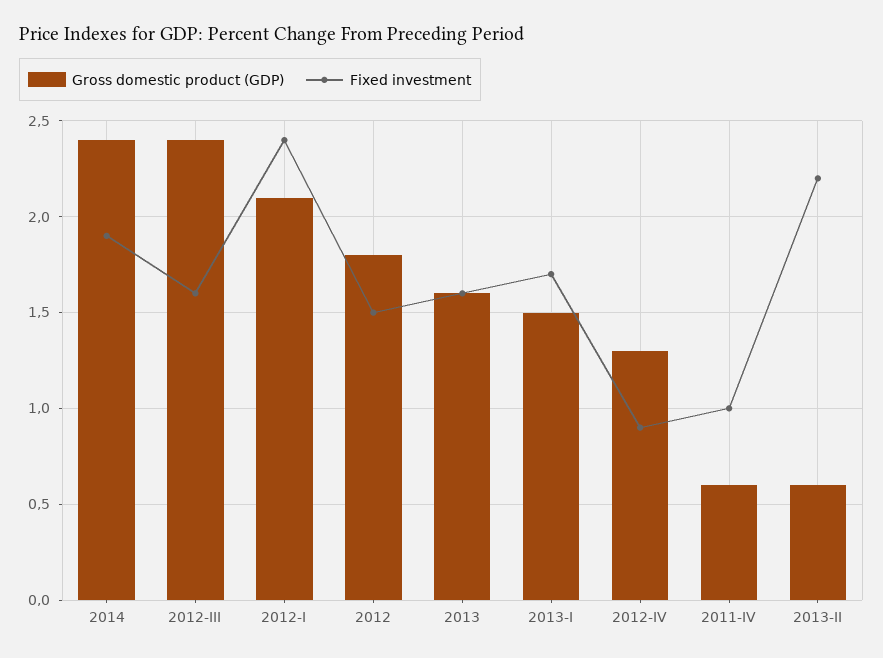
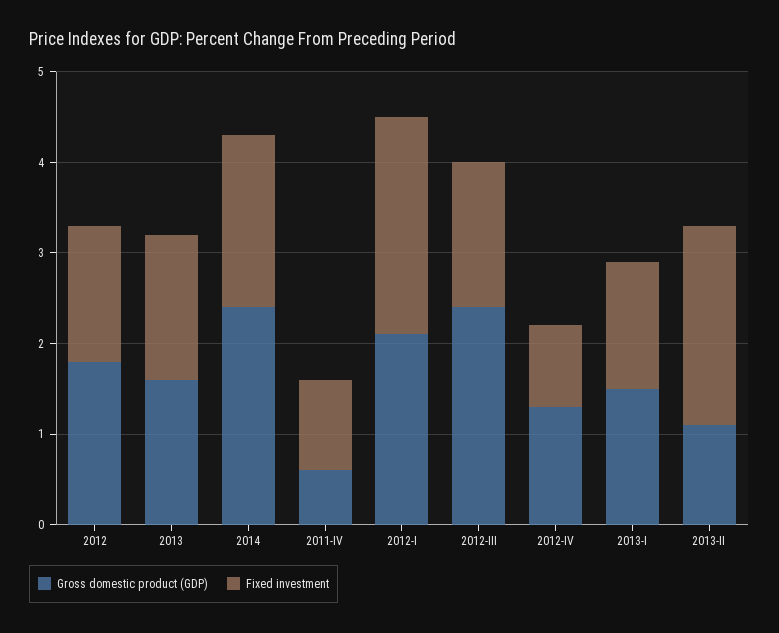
  {
    "Gross domestic product (GDP)": {
      "2014": 2.4,
      "2012-III": 2.4,
      "2012-I": 2.1,
      "2012": 1.8,
      "2013": 1.6,
      "2013-I": 1.5,
      "2012-IV": 1.3,
      "2011-IV": 0.6,
-     "2013-II": 0.6
+     "2013-II": 1.1
    },
    "Fixed investment": {
      "2014": 1.9,
      "2012-III": 1.6,
      "2012-I": 2.4,
      "2012": 1.5,
      "2013": 1.6,
-     "2013-I": 1.7,
+     "2013-I": 1.4,
      "2012-IV": 0.9,
      "2011-IV": 1,
      "2013-II": 2.2
    }
  }

